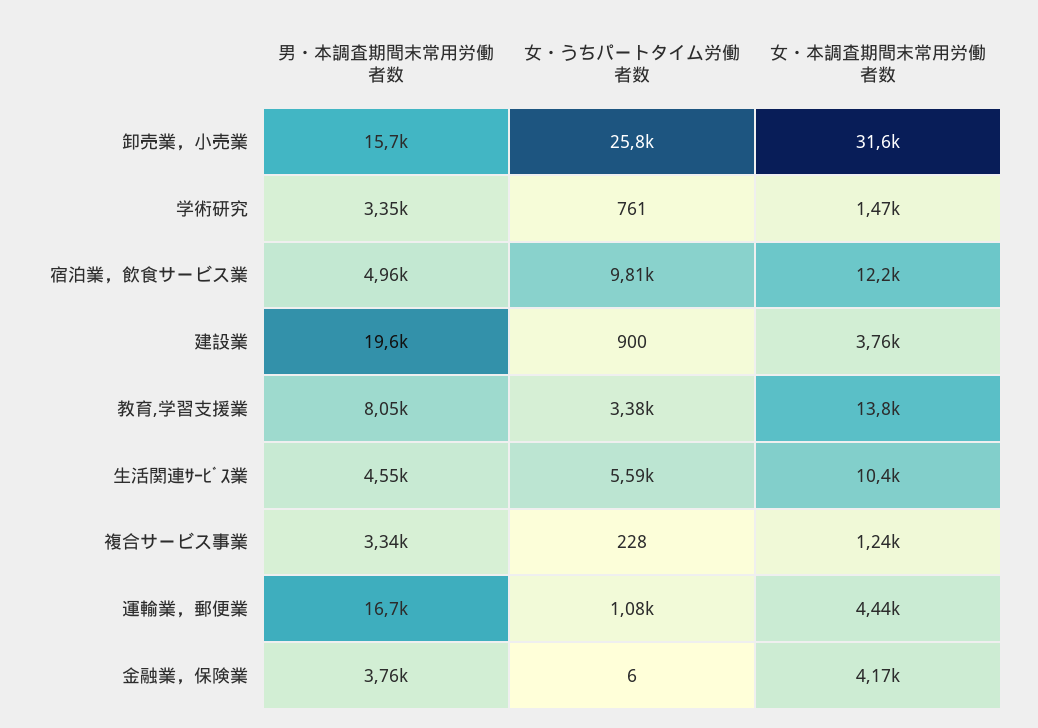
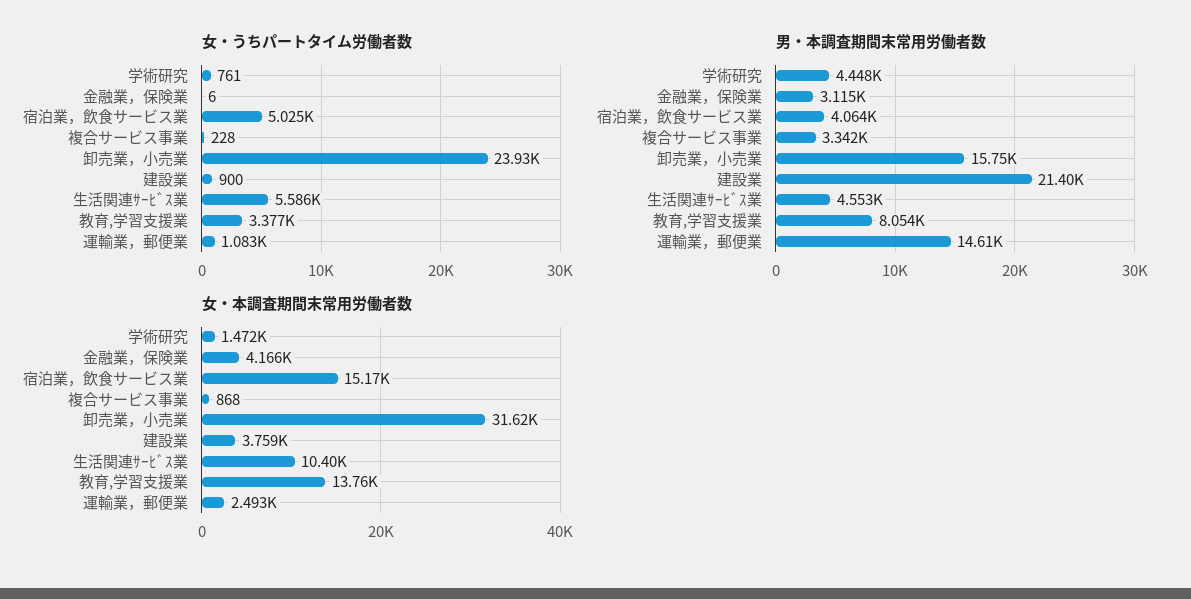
  {
    "男・本調査期間末常用労働者数": {
      "卸売業，小売業": 15750,
-     "学術研究": 3350,
+     "学術研究": 4448,
-     "宿泊業，飲食サービス業": 4960,
+     "宿泊業，飲食サービス業": 4064,
-     "建設業": 19600,
+     "建設業": 21400,
      "教育,学習支援業": 8054,
      "生活関連ｻｰﾋﾞｽ業": 4553,
      "複合サービス事業": 3342,
-     "運輸業，郵便業": 16700,
+     "運輸業，郵便業": 14610,
-     "金融業，保険業": 3760
+     "金融業，保険業": 3115
    },
    "女・うちパートタイム労働者数": {
-     "卸売業，小売業": 25800,
+     "卸売業，小売業": 23930,
      "学術研究": 761,
-     "宿泊業，飲食サービス業": 9810,
+     "宿泊業，飲食サービス業": 5025,
      "建設業": 900,
      "教育,学習支援業": 3377,
      "生活関連ｻｰﾋﾞｽ業": 5586,
      "複合サービス事業": 228,
      "運輸業，郵便業": 1083,
      "金融業，保険業": 6
    },
    "女・本調査期間末常用労働者数": {
      "卸売業，小売業": 31620,
      "学術研究": 1472,
-     "宿泊業，飲食サービス業": 12200,
+     "宿泊業，飲食サービス業": 15170,
      "建設業": 3759,
      "教育,学習支援業": 13760,
      "生活関連ｻｰﾋﾞｽ業": 10400,
-     "複合サービス事業": 1240,
+     "複合サービス事業": 868,
-     "運輸業，郵便業": 4440,
+     "運輸業，郵便業": 2493,
      "金融業，保険業": 4166
    }
  }

